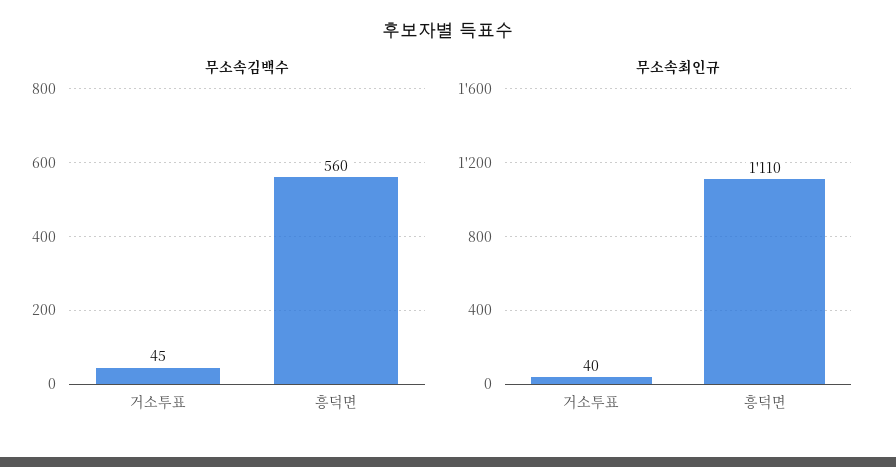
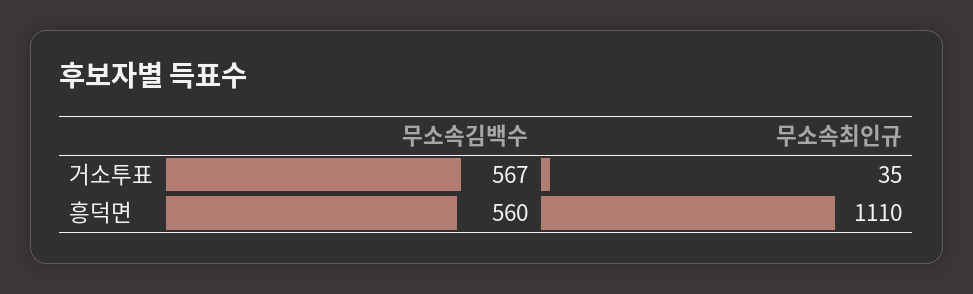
  {
    "무소속김백수": {
-     "거소투표": 45,
+     "거소투표": 567,
      "흥덕면": 560
    },
    "무소속최인규": {
-     "거소투표": 40,
+     "거소투표": 35,
      "흥덕면": 1110
    }
  }

